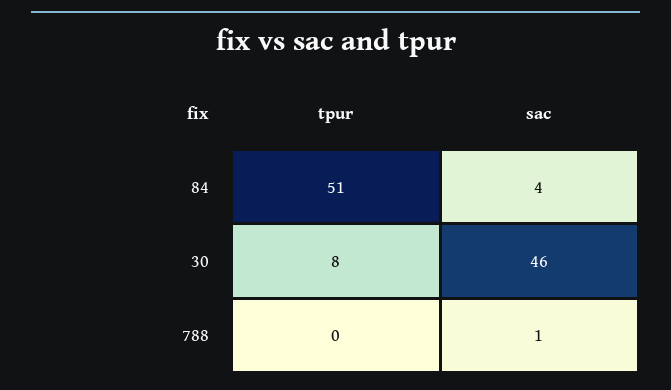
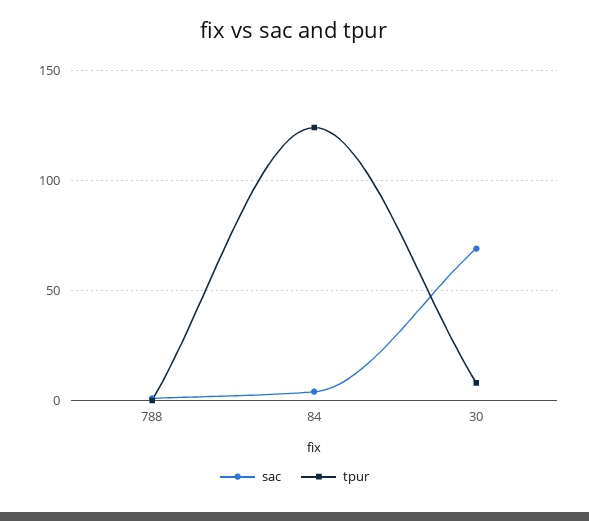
  {
    "tpur": {
-     "84": 51,
+     "84": 125,
      "30": 8,
      "788": 0
    },
    "sac": {
      "84": 4,
-     "30": 46,
+     "30": 70,
      "788": 1
    }
  }

